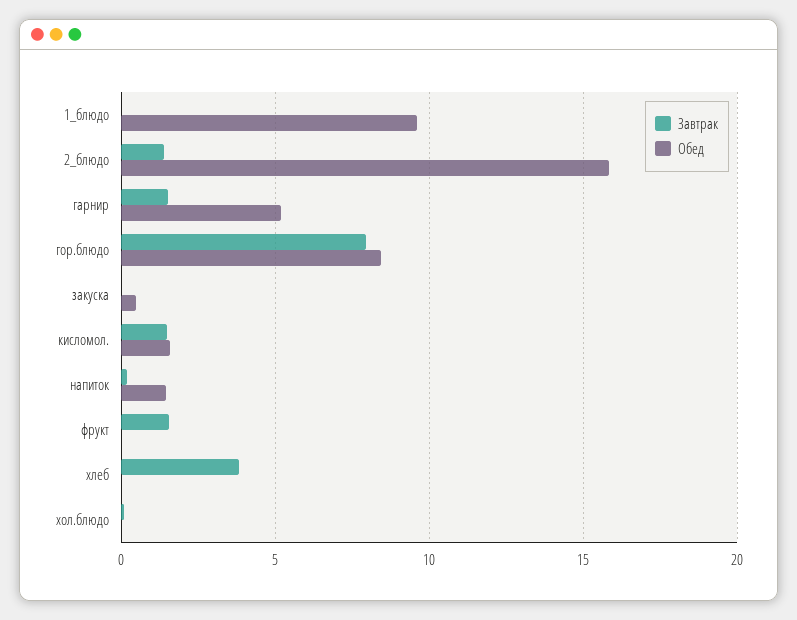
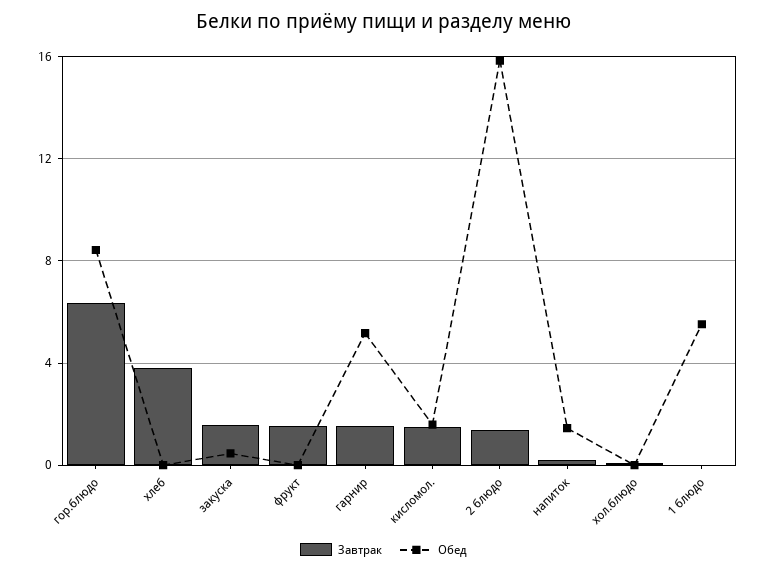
  {
    "Завтрак": {
      "1_блюдо": 0,
      "2_блюдо": 1.5,
      "гарнир": 1.5,
-     "гор.блюдо": 8,
+     "гор.блюдо": 6.5,
-     "закуска": 0,
+     "закуска": 1.5,
      "кисломол.": 1.5,
      "напиток": 0,
      "фрукт": 1.5,
      "хлеб": 4,
      "хол.блюдо": 0
    },
    "Обед": {
-     "1_блюдо": 9.5,
+     "1_блюдо": 5.5,
      "2_блюдо": 16,
      "гарнир": 5,
      "гор.блюдо": 8.5,
      "закуска": 0.5,
      "кисломол.": 1.5,
      "напиток": 1.5,
      "фрукт": 0,
      "хлеб": 0,
      "хол.блюдо": 0
    }
  }

